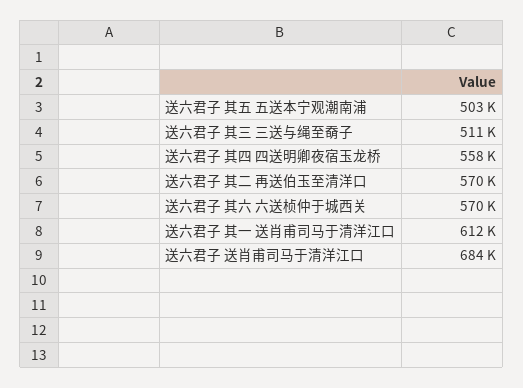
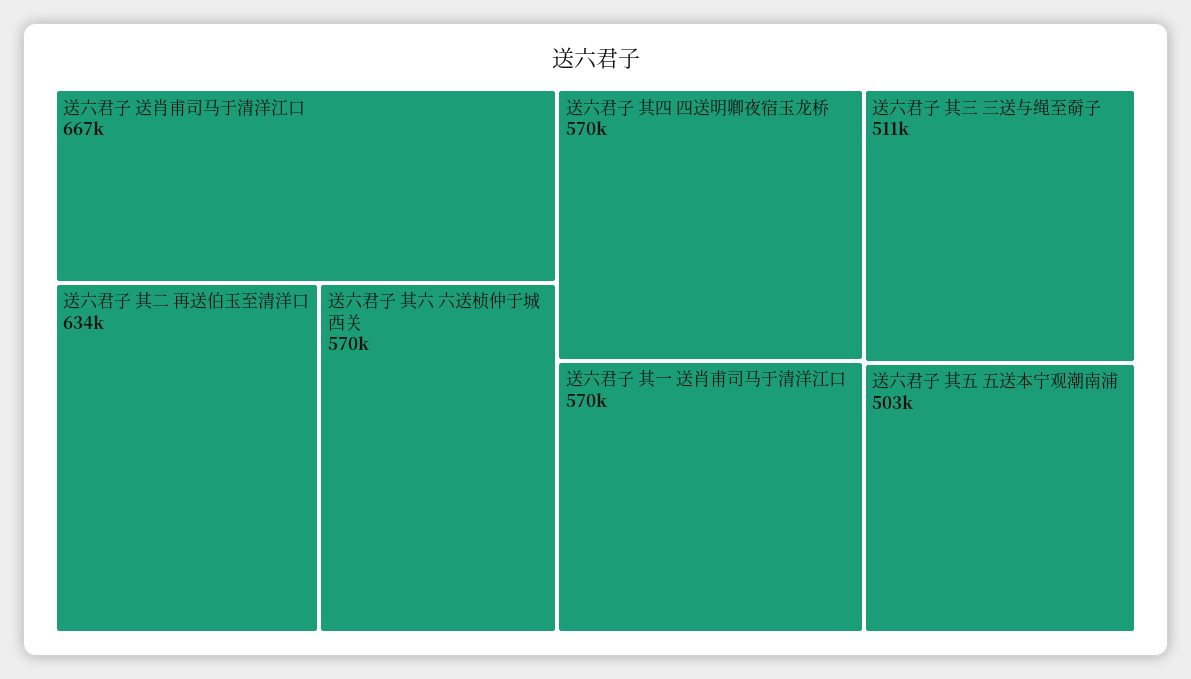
  {
    "送六君子 其五 五送本宁观潮南浦": 503000,
    "送六君子 其三 三送与绳至奣子": 511000,
-   "送六君子 其四 四送明卿夜宿玉龙桥": 558000,
+   "送六君子 其四 四送明卿夜宿玉龙桥": 570000,
-   "送六君子 其二 再送伯玉至清洋口": 570000,
+   "送六君子 其二 再送伯玉至清洋口": 634000,
    "送六君子 其六 六送桢仲于城西关": 570000,
-   "送六君子 其一 送肖甫司马于清洋江口": 612000,
+   "送六君子 其一 送肖甫司马于清洋江口": 570000,
-   "送六君子 送肖甫司马于清洋江口": 684000
+   "送六君子 送肖甫司马于清洋江口": 667000
  }

